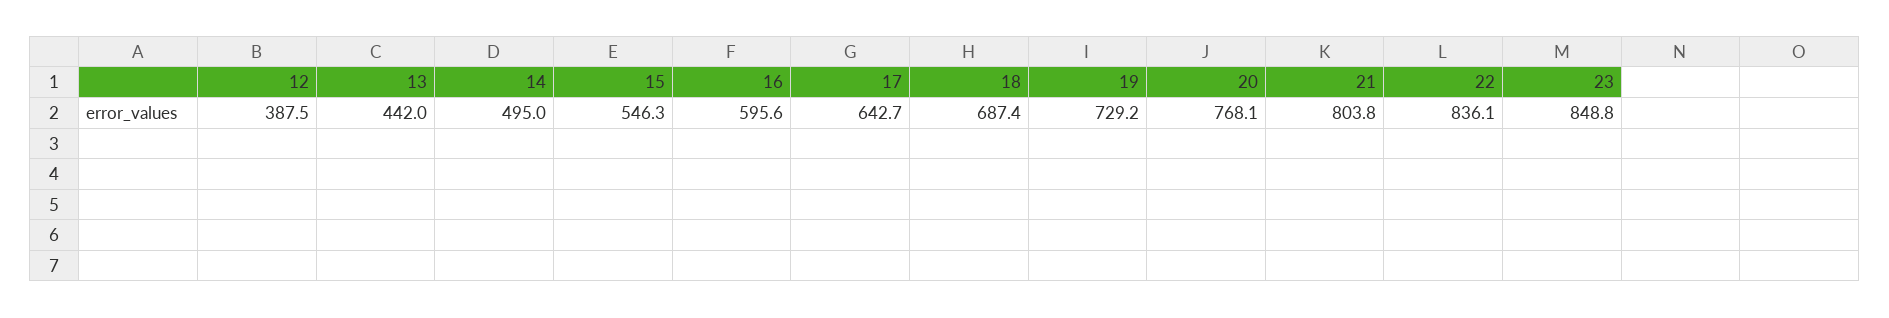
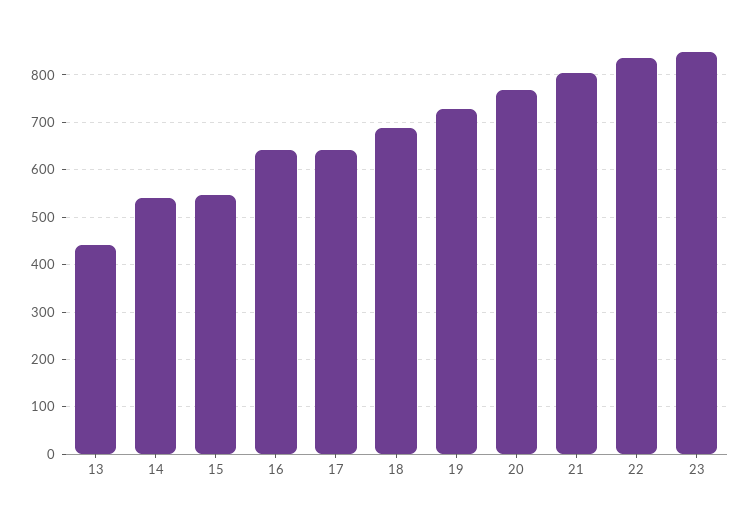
  {
-   "12": 387.5,
    "13": 442,
-   "14": 495,
+   "14": 540,
    "15": 546.3,
-   "16": 595.6,
+   "16": 640,
    "17": 642.7,
    "18": 687.4,
    "19": 729.2,
    "20": 768.1,
    "21": 803.8,
    "22": 836.1,
    "23": 848.8
  }

